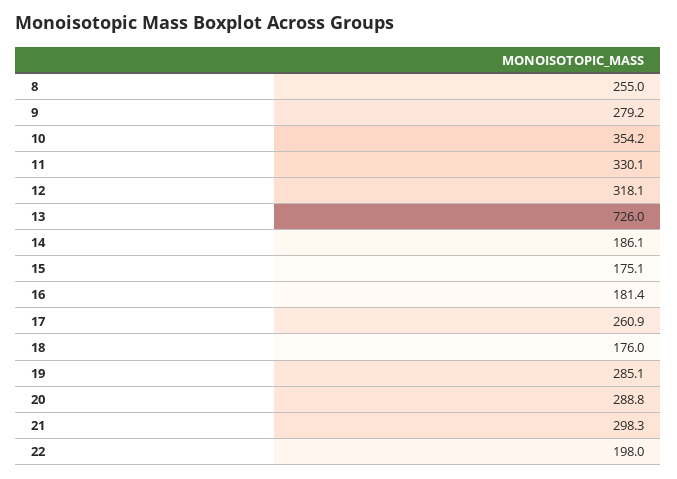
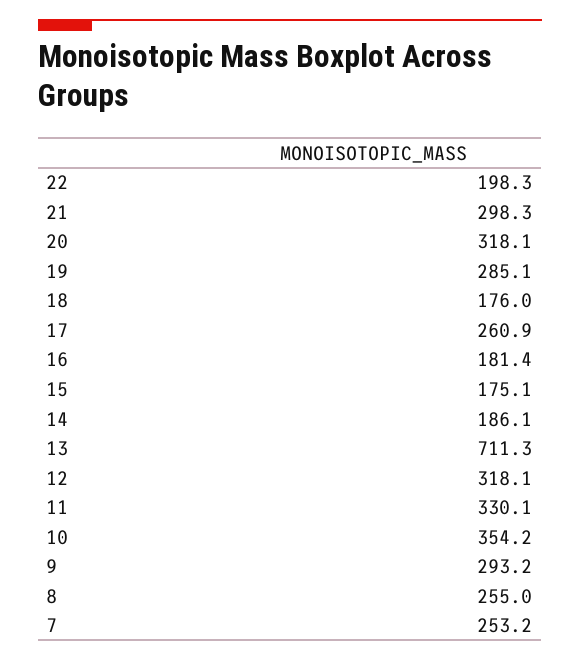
  {
    "8": 255,
-   "9": 279.2,
+   "9": 293.2,
    "10": 354.2,
    "11": 330.1,
    "12": 318.1,
-   "13": 726,
+   "13": 711.3,
    "14": 186.1,
    "15": 175.1,
    "16": 181.4,
    "17": 260.9,
    "18": 176,
    "19": 285.1,
-   "20": 288.8,
+   "20": 318.1,
    "21": 298.3,
-   "22": 198
+   "22": 198.3,
+   "7": 253.2
  }

